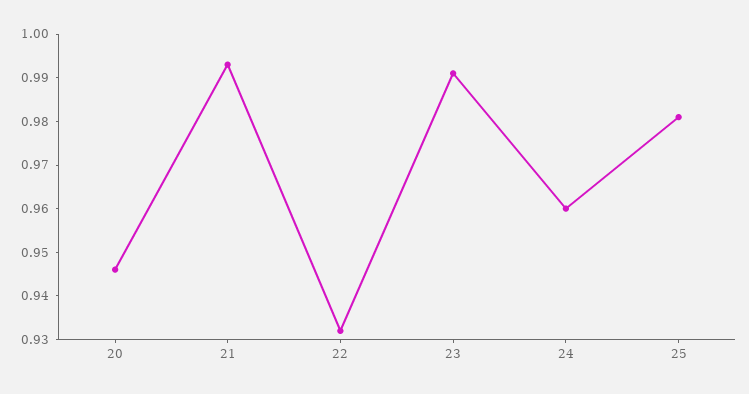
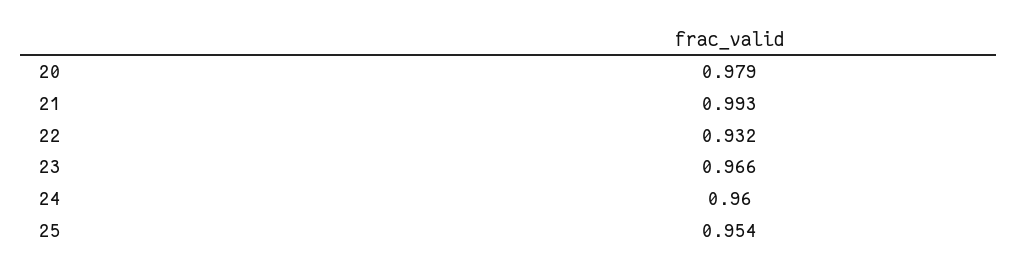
  {
-   "20": 0.945,
+   "20": 0.979,
    "21": 0.993,
    "22": 0.932,
-   "23": 0.99,
+   "23": 0.966,
    "24": 0.96,
-   "25": 0.98
+   "25": 0.954
  }

